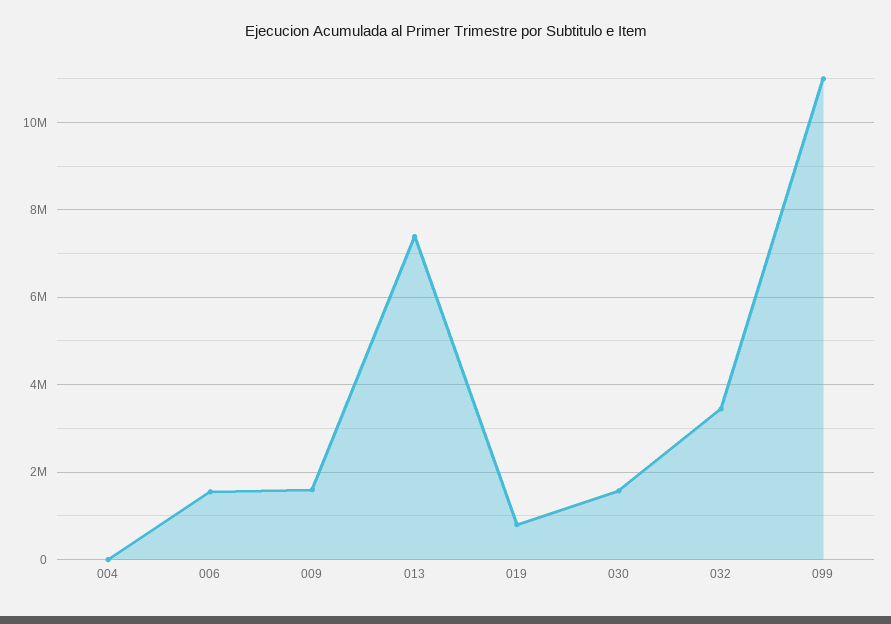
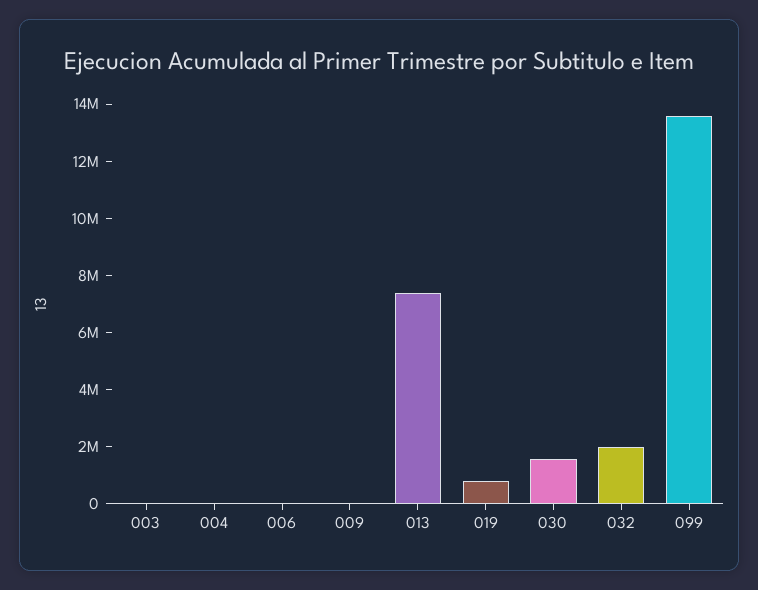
  {
    "004": 0,
-   "006": 1600000,
+   "006": 0,
-   "009": 1600000,
+   "009": 0,
    "013": 7400000,
    "019": 800000,
    "030": 1600000,
-   "032": 3400000,
+   "032": 2000000,
-   "099": 11000000
+   "099": 13500000,
+   "003": 0
  }

